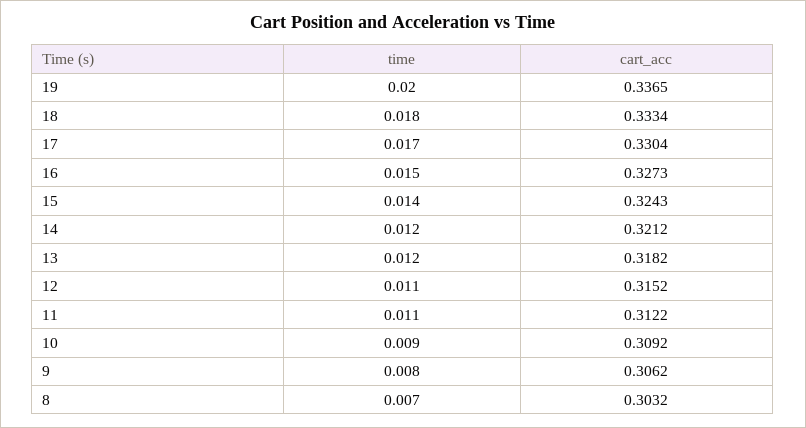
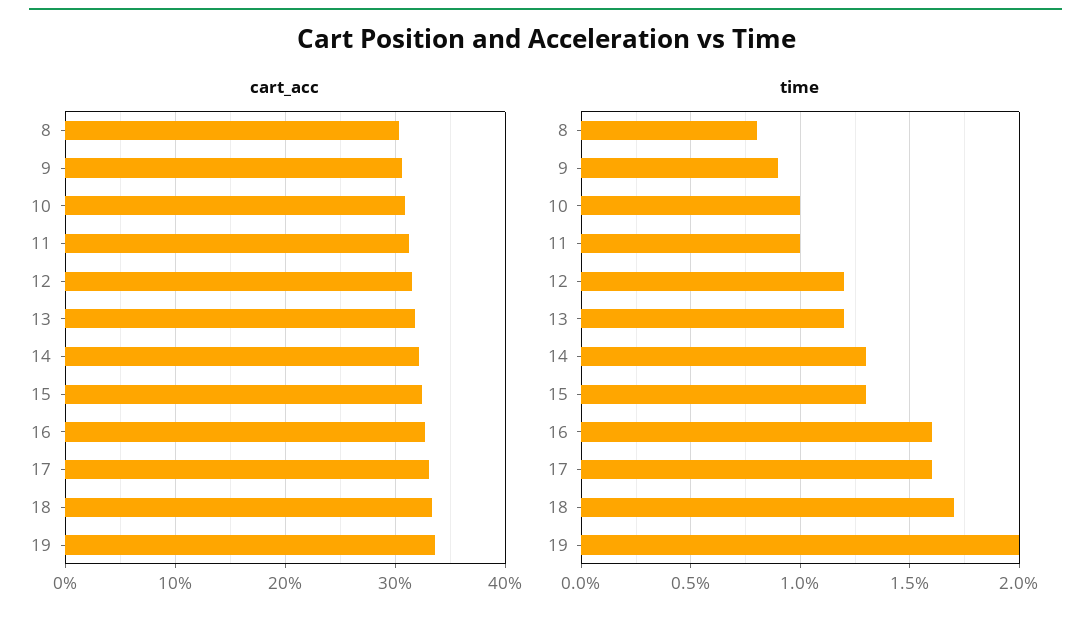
  {
    "time": {
      "19": 0.02,
-     "18": 0.018,
+     "18": 0.017,
-     "17": 0.017,
+     "17": 0.016,
-     "16": 0.015,
+     "16": 0.016,
-     "15": 0.014,
+     "15": 0.013,
-     "14": 0.012,
+     "14": 0.013,
      "13": 0.012,
-     "12": 0.011,
+     "12": 0.012,
-     "11": 0.011,
+     "11": 0.01,
-     "10": 0.009,
+     "10": 0.01,
-     "9": 0.008,
+     "9": 0.009,
-     "8": 0.007
+     "8": 0.008
    },
    "cart_acc": {
      "19": 0.3365,
      "18": 0.3334,
      "17": 0.3304,
      "16": 0.3273,
      "15": 0.3243,
      "14": 0.3212,
      "13": 0.3182,
      "12": 0.3152,
      "11": 0.3122,
      "10": 0.3092,
      "9": 0.3062,
      "8": 0.3032
    }
  }

